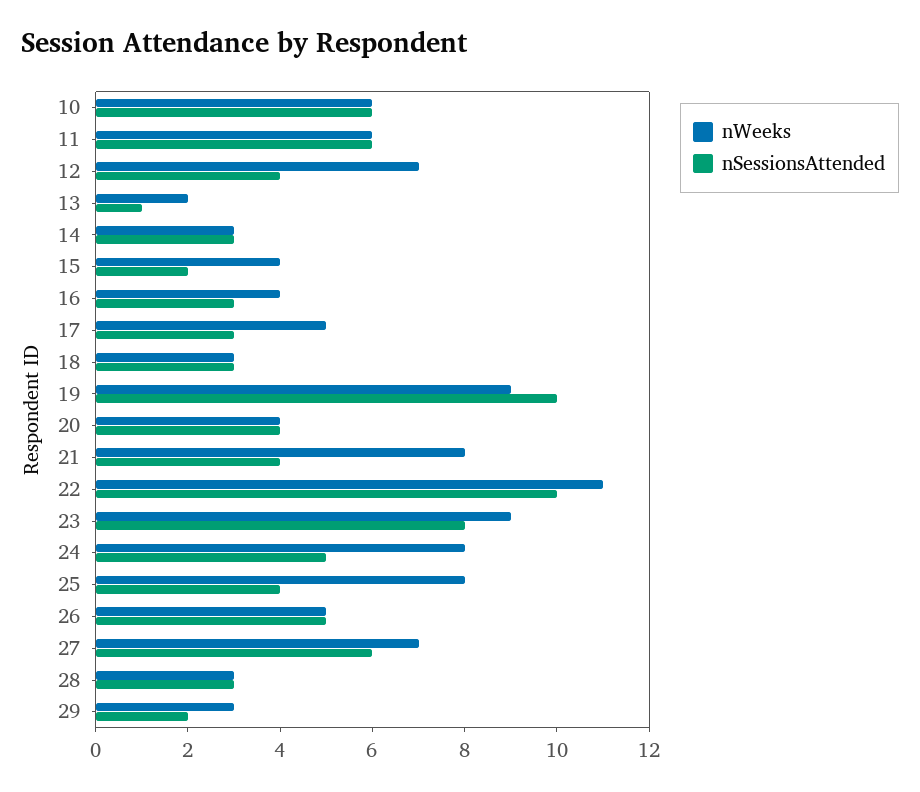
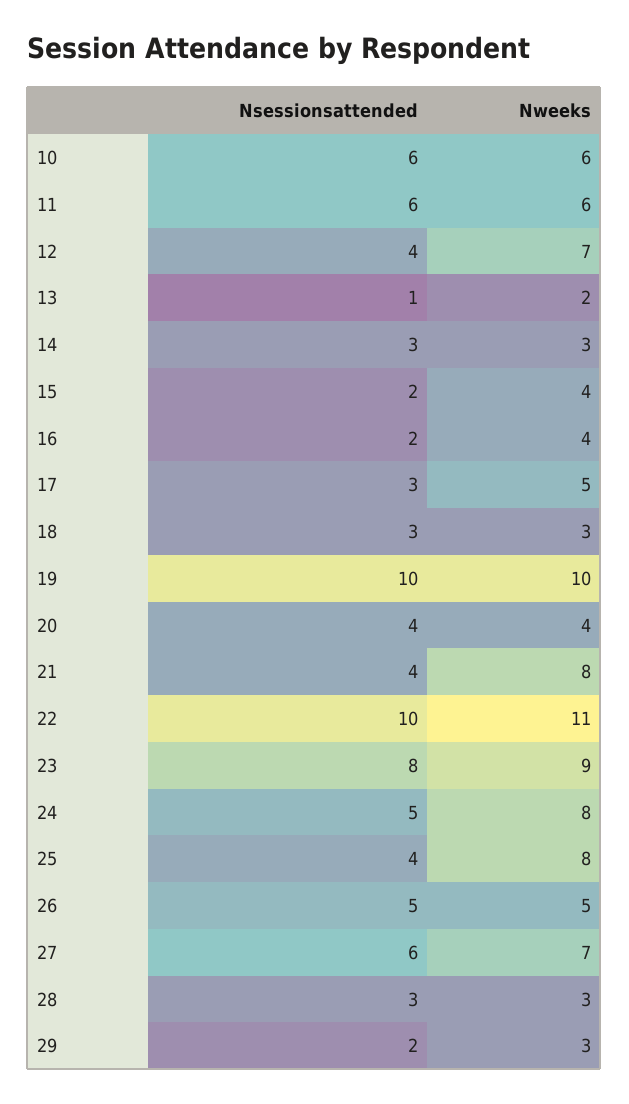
  {
    "nWeeks": {
      "10": 6,
      "11": 6,
      "12": 7,
      "13": 2,
      "14": 3,
      "15": 4,
      "16": 4,
      "17": 5,
      "18": 3,
-     "19": 9,
+     "19": 10,
      "20": 4,
      "21": 8,
      "22": 11,
      "23": 9,
      "24": 8,
      "25": 8,
      "26": 5,
      "27": 7,
      "28": 3,
      "29": 3
    },
    "nSessionsAttended": {
      "10": 6,
      "11": 6,
      "12": 4,
      "13": 1,
      "14": 3,
      "15": 2,
-     "16": 3,
+     "16": 2,
      "17": 3,
      "18": 3,
      "19": 10,
      "20": 4,
      "21": 4,
      "22": 10,
      "23": 8,
      "24": 5,
      "25": 4,
      "26": 5,
      "27": 6,
      "28": 3,
      "29": 2
    }
  }

